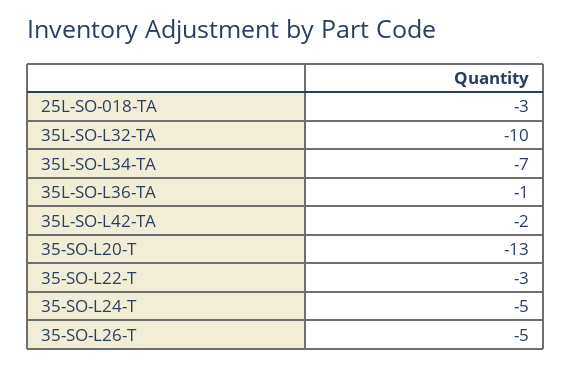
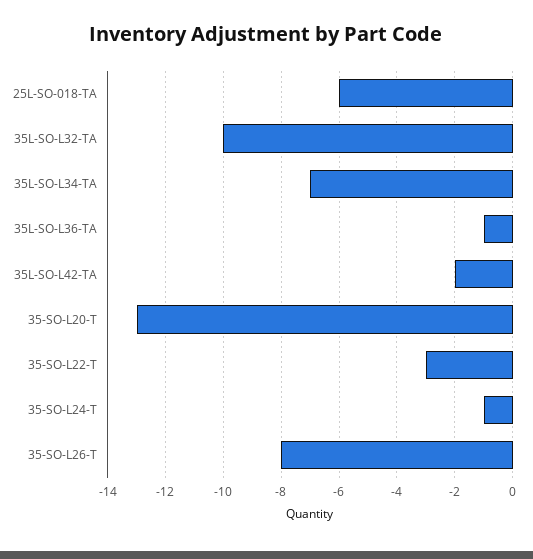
  {
-   "25L-SO-018-TA": -3,
+   "25L-SO-018-TA": -6,
    "35L-SO-L32-TA": -10,
    "35L-SO-L34-TA": -7,
    "35L-SO-L36-TA": -1,
    "35L-SO-L42-TA": -2,
    "35-SO-L20-T": -13,
    "35-SO-L22-T": -3,
-   "35-SO-L24-T": -5,
+   "35-SO-L24-T": -1,
-   "35-SO-L26-T": -5
+   "35-SO-L26-T": -8
  }

